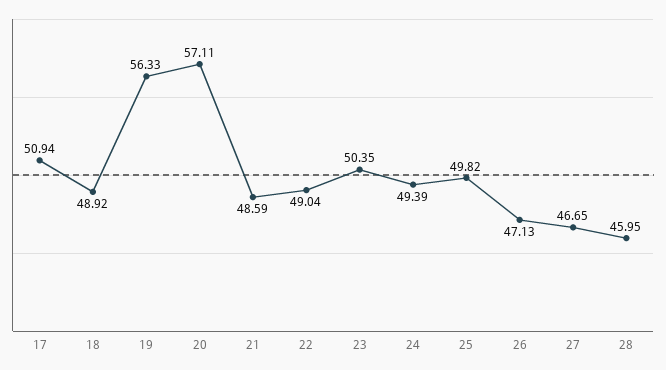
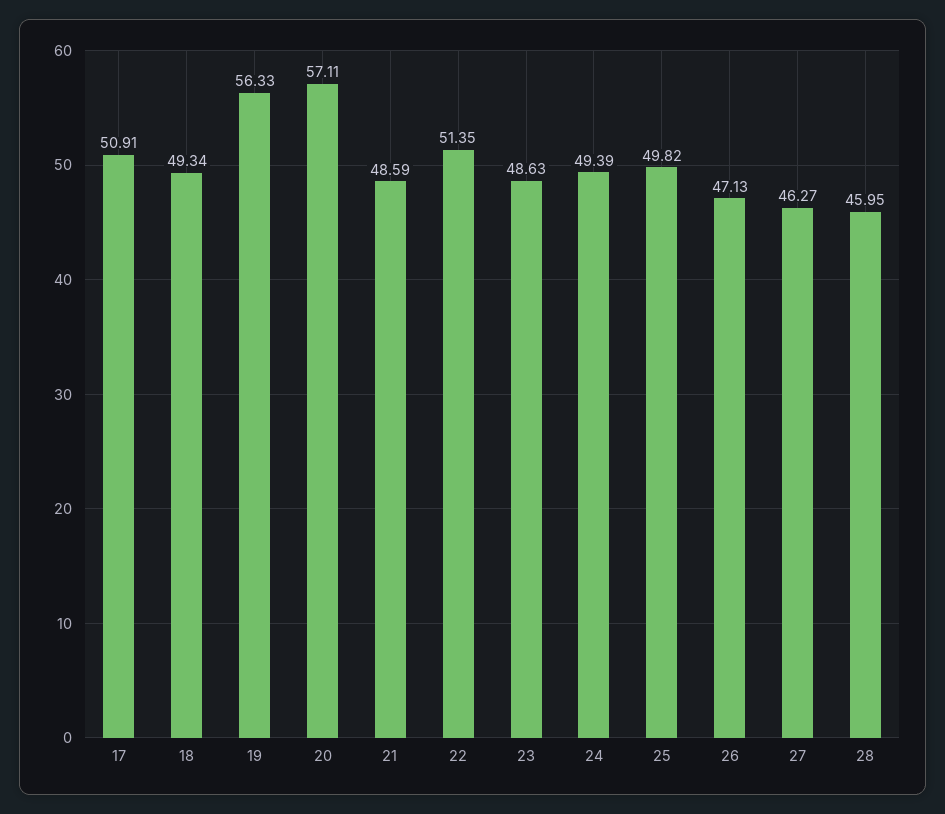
  {
-   "17": 50.94,
+   "17": 50.91,
-   "18": 48.92,
+   "18": 49.34,
    "19": 56.33,
    "20": 57.11,
    "21": 48.59,
-   "22": 49.04,
+   "22": 51.35,
-   "23": 50.35,
+   "23": 48.63,
    "24": 49.39,
    "25": 49.82,
    "26": 47.13,
-   "27": 46.65,
+   "27": 46.27,
    "28": 45.95
  }

